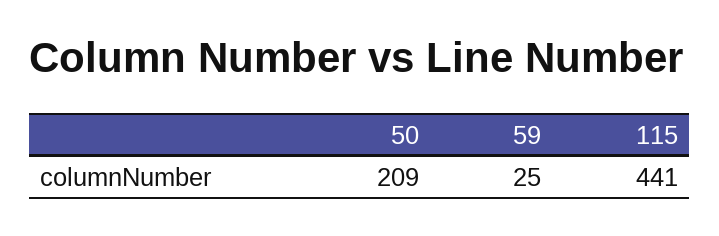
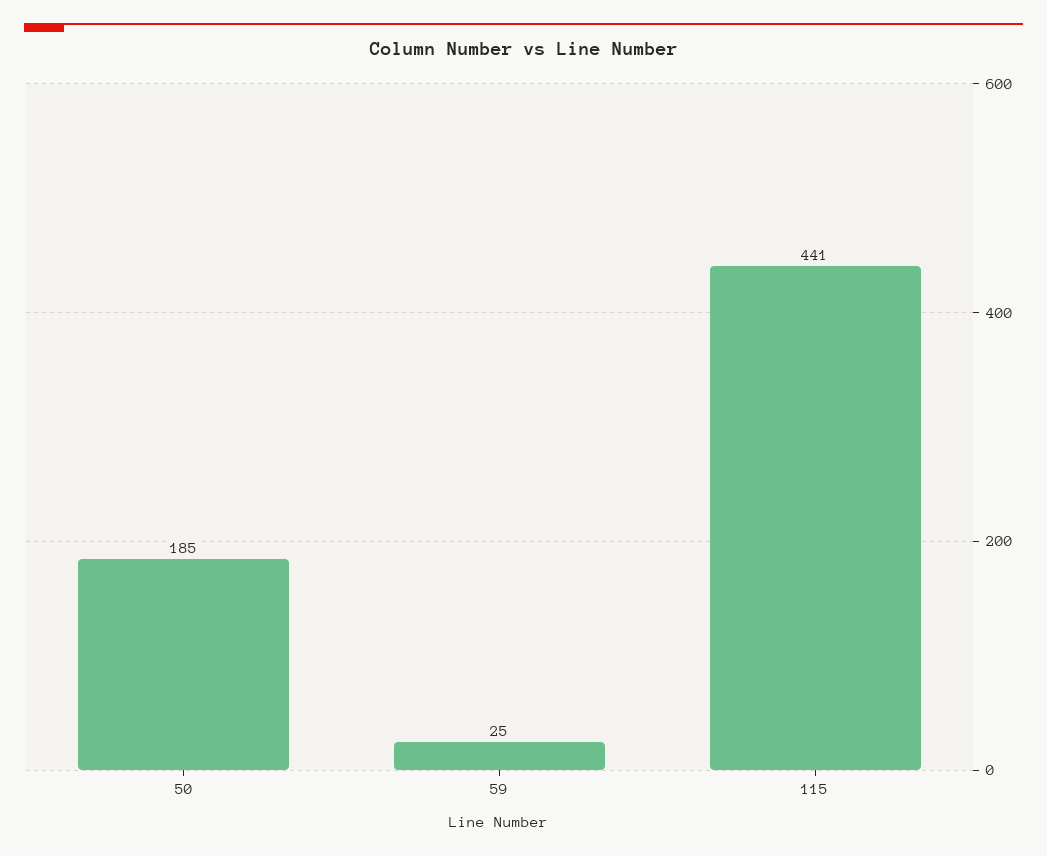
  {
-   "50": 209,
+   "50": 185,
    "59": 25,
    "115": 441
  }

